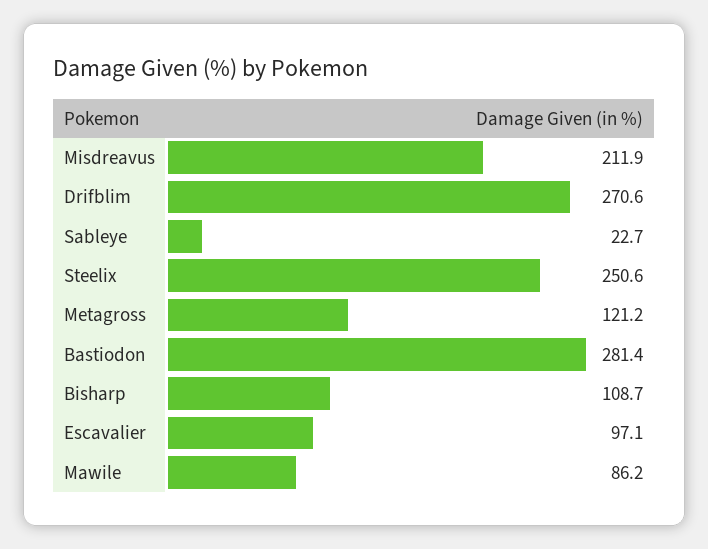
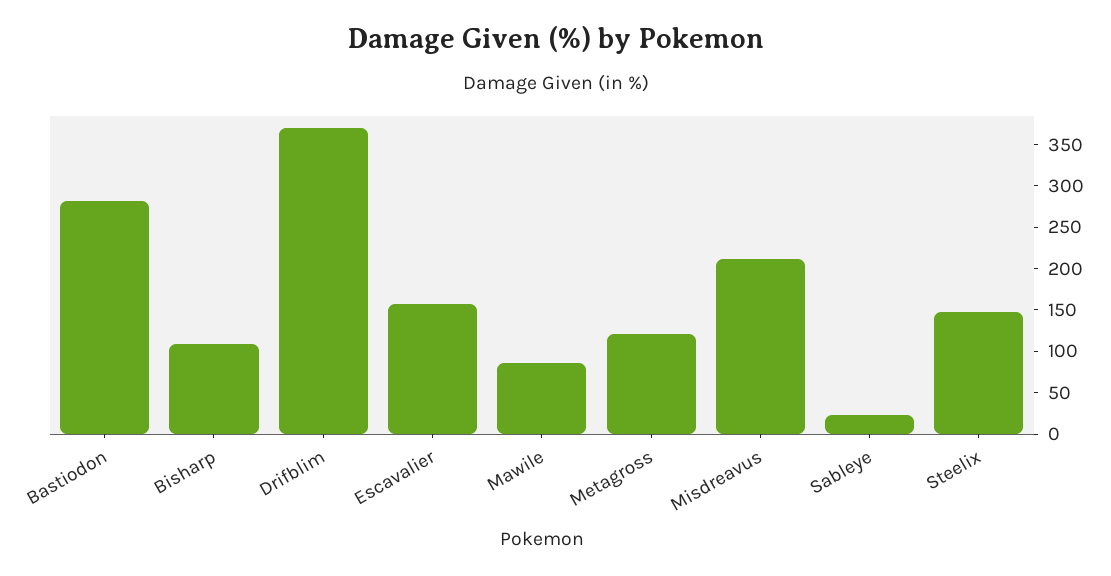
  {
    "Misdreavus": 211.9,
-   "Drifblim": 270.6,
+   "Drifblim": 370,
    "Sableye": 22.7,
-   "Steelix": 250.6,
+   "Steelix": 150,
    "Metagross": 121.2,
    "Bastiodon": 281.4,
    "Bisharp": 108.7,
-   "Escavalier": 97.1,
+   "Escavalier": 160,
    "Mawile": 86.2
  }

